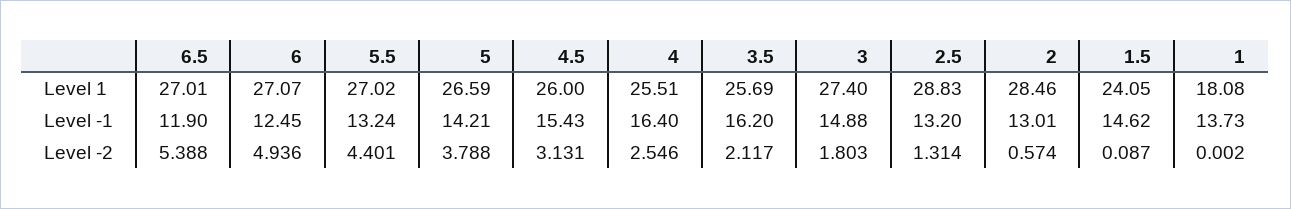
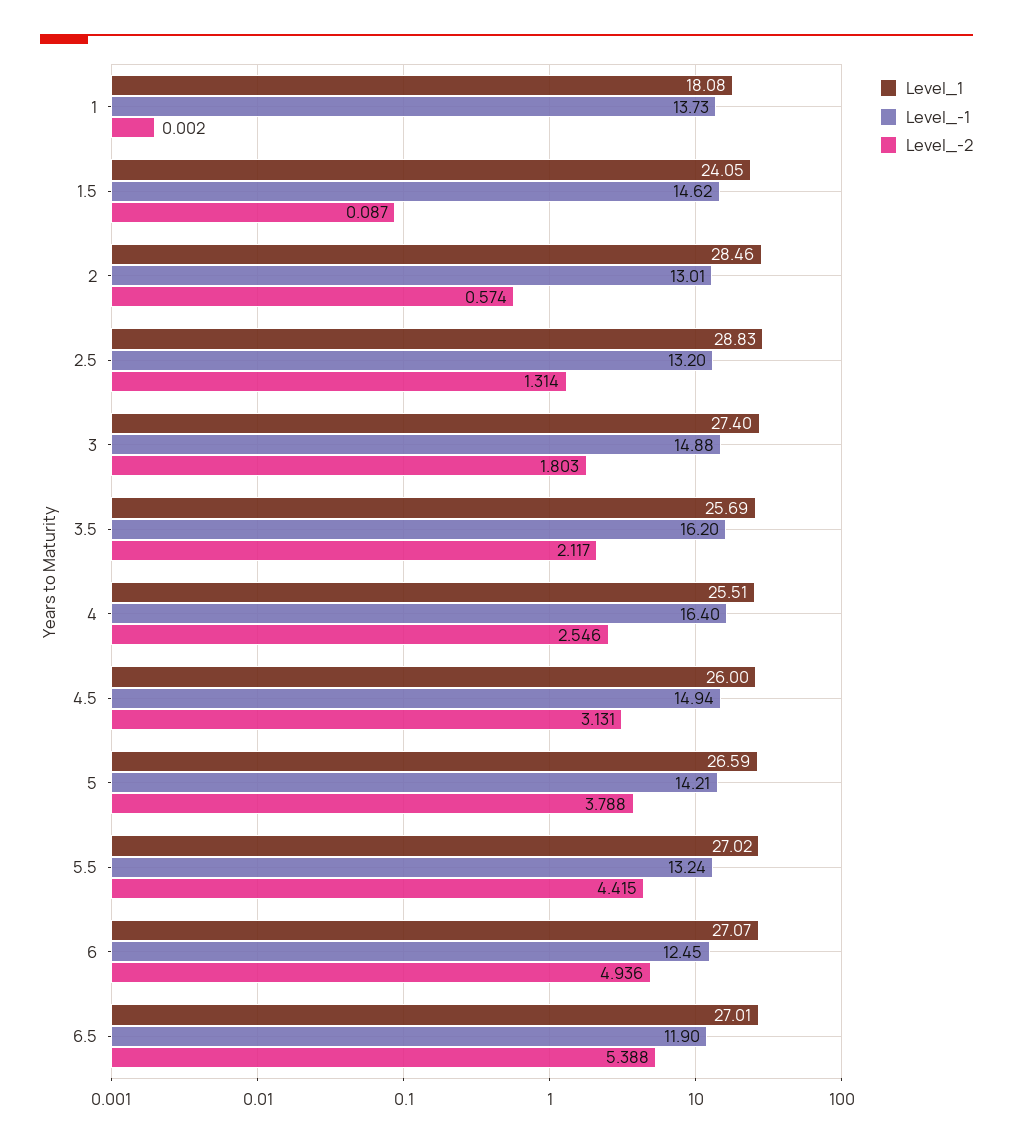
  {
    "Level 1": {
      "6.5": 27.01,
      "6": 27.07,
      "5.5": 27.02,
      "5": 26.59,
      "4.5": 26,
      "4": 25.51,
      "3.5": 25.69,
      "3": 27.4,
      "2.5": 28.83,
      "2": 28.46,
      "1.5": 24.05,
      "1": 18.08
    },
    "Level -1": {
      "6.5": 11.9,
      "6": 12.45,
      "5.5": 13.24,
      "5": 14.21,
-     "4.5": 15.43,
+     "4.5": 14.94,
      "4": 16.4,
      "3.5": 16.2,
      "3": 14.88,
      "2.5": 13.2,
      "2": 13.01,
      "1.5": 14.62,
      "1": 13.73
    },
    "Level -2": {
      "6.5": 5.388,
      "6": 4.936,
-     "5.5": 4.401,
+     "5.5": 4.415,
      "5": 3.788,
      "4.5": 3.131,
      "4": 2.546,
      "3.5": 2.117,
      "3": 1.803,
      "2.5": 1.314,
      "2": 0.574,
      "1.5": 0.087,
      "1": 0.002
    }
  }

